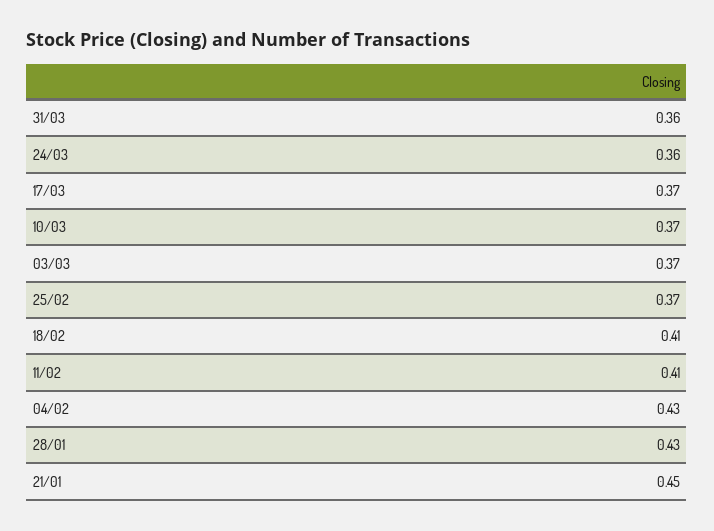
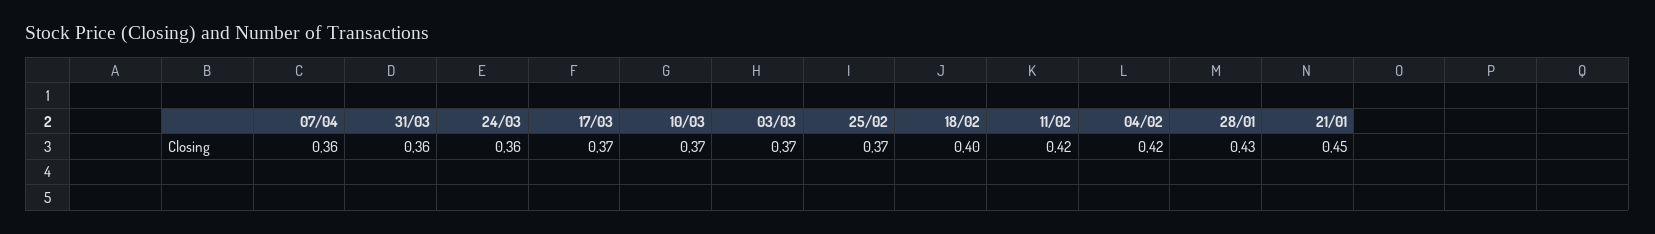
  {
    "31/03": 0.36,
    "24/03": 0.36,
    "17/03": 0.37,
    "10/03": 0.37,
    "03/03": 0.37,
    "25/02": 0.37,
-   "18/02": 0.41,
+   "18/02": 0.4,
-   "11/02": 0.41,
+   "11/02": 0.42,
-   "04/02": 0.43,
+   "04/02": 0.42,
    "28/01": 0.43,
-   "21/01": 0.45
+   "21/01": 0.45,
+   "07/04": 0.36
  }

